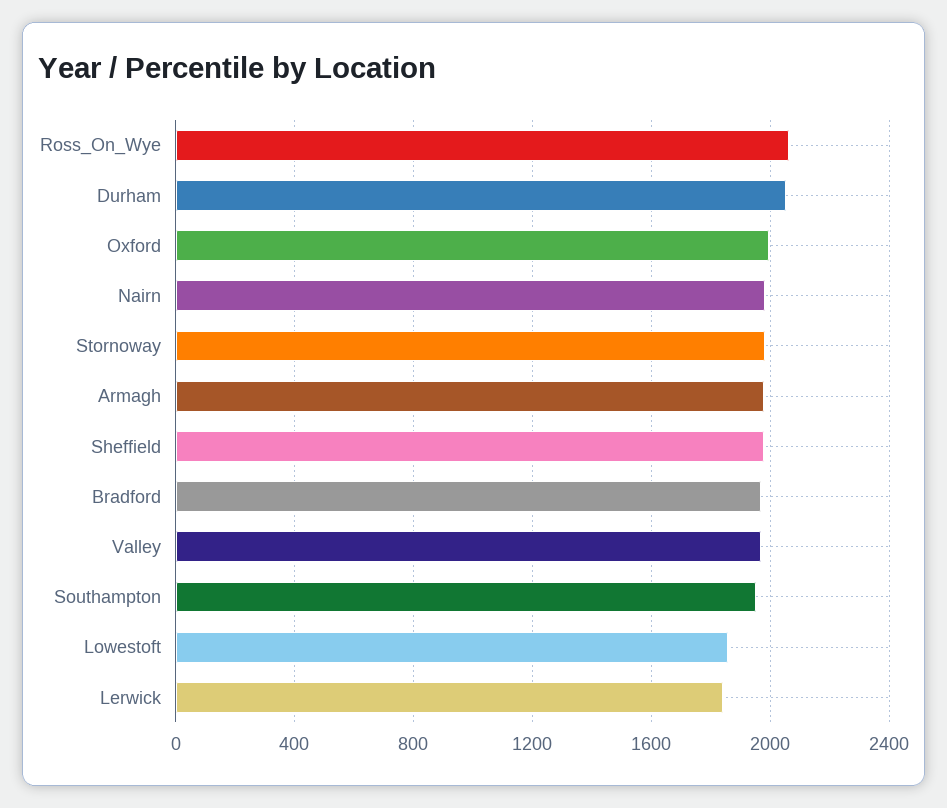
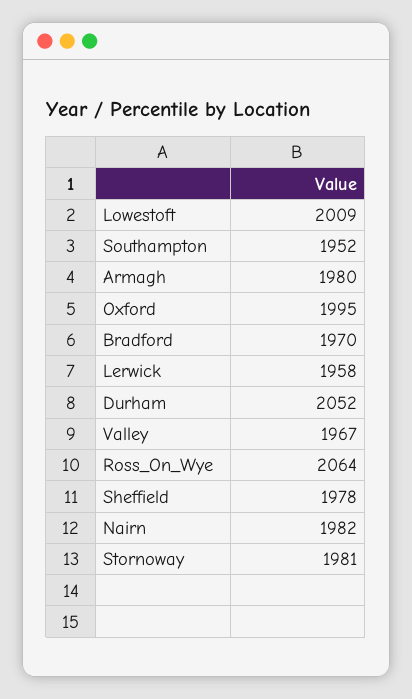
  {
    "Ross_On_Wye": 2064,
    "Durham": 2052,
    "Oxford": 1995,
    "Nairn": 1982,
    "Stornoway": 1981,
    "Armagh": 1980,
    "Sheffield": 1978,
    "Bradford": 1970,
    "Valley": 1967,
    "Southampton": 1952,
-   "Lowestoft": 1850,
+   "Lowestoft": 2009,
-   "Lerwick": 1850
+   "Lerwick": 1958
  }

